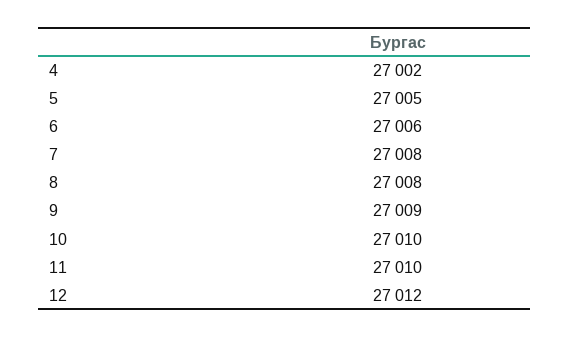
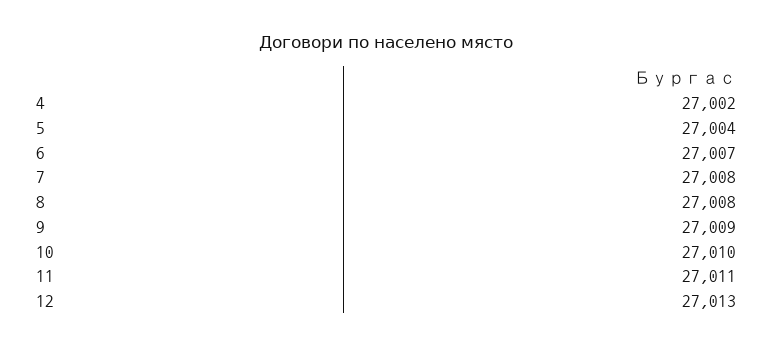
  {
    "4": 27002,
-   "5": 27005,
+   "5": 27004,
-   "6": 27006,
+   "6": 27007,
    "7": 27008,
    "8": 27008,
    "9": 27009,
    "10": 27010,
-   "11": 27010,
+   "11": 27011,
-   "12": 27012
+   "12": 27013
  }

